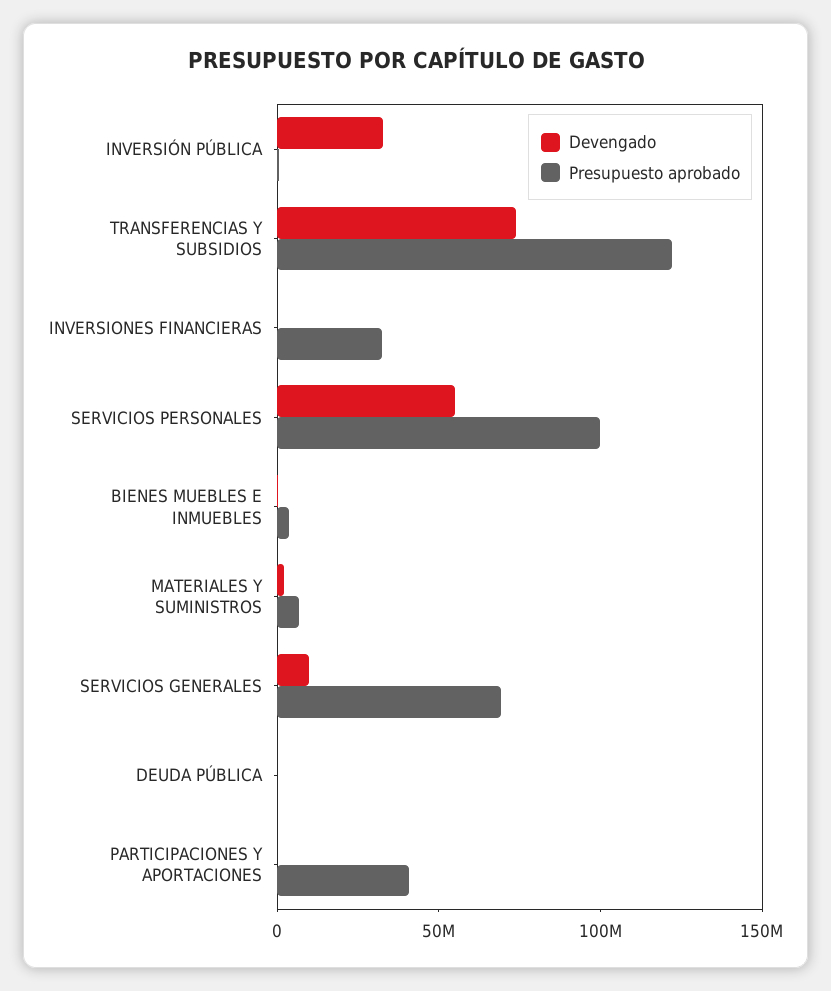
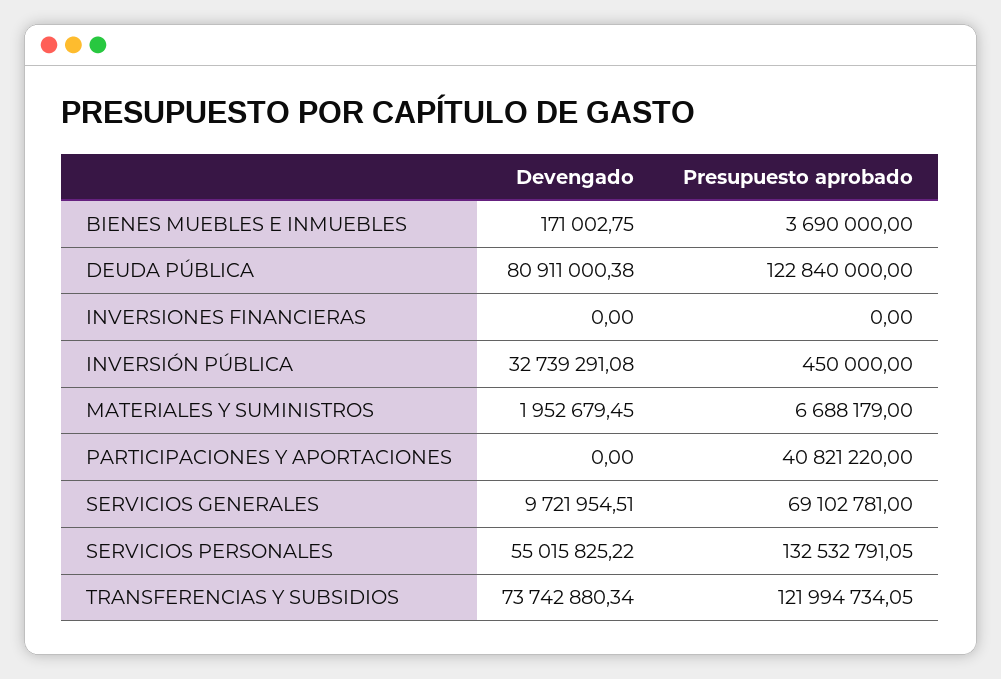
  {
    "Devengado": {
      "INVERSIÓN PÚBLICA": 32739291.08,
      "TRANSFERENCIAS Y SUBSIDIOS": 73742880.34,
      "INVERSIONES FINANCIERAS": 0,
      "SERVICIOS PERSONALES": 55015825.22,
      "BIENES MUEBLES E INMUEBLES": 171002.75,
      "MATERIALES Y SUMINISTROS": 1952679.45,
      "SERVICIOS GENERALES": 9721954.51,
-     "DEUDA PÚBLICA": 0,
+     "DEUDA PÚBLICA": 80911000.38,
      "PARTICIPACIONES Y APORTACIONES": 0
    },
    "Presupuesto aprobado": {
      "INVERSIÓN PÚBLICA": 450000,
      "TRANSFERENCIAS Y SUBSIDIOS": 121994734.05,
-     "INVERSIONES FINANCIERAS": 30000000,
+     "INVERSIONES FINANCIERAS": 0,
-     "SERVICIOS PERSONALES": 100000000,
+     "SERVICIOS PERSONALES": 132532791.05,
      "BIENES MUEBLES E INMUEBLES": 3690000,
      "MATERIALES Y SUMINISTROS": 6688179,
      "SERVICIOS GENERALES": 69102781,
-     "DEUDA PÚBLICA": 0,
+     "DEUDA PÚBLICA": 122840000,
      "PARTICIPACIONES Y APORTACIONES": 40821220
    }
  }

